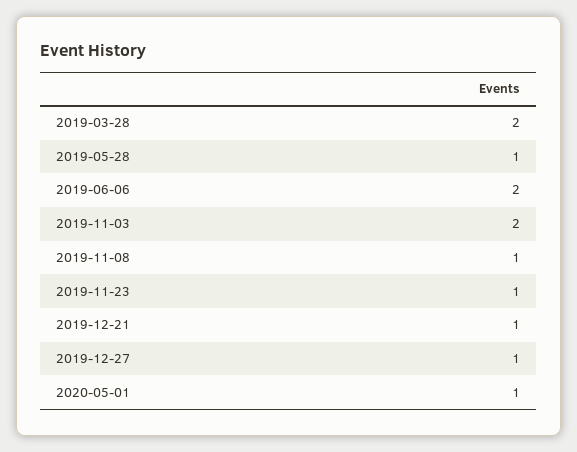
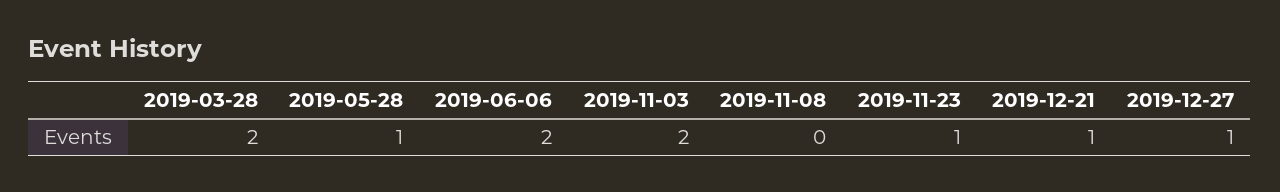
  {
    "2019-03-28": 2,
    "2019-05-28": 1,
    "2019-06-06": 2,
    "2019-11-03": 2,
-   "2019-11-08": 1,
+   "2019-11-08": 0,
    "2019-11-23": 1,
    "2019-12-21": 1,
-   "2019-12-27": 1,
+   "2019-12-27": 1
-   "2020-05-01": 1
  }

